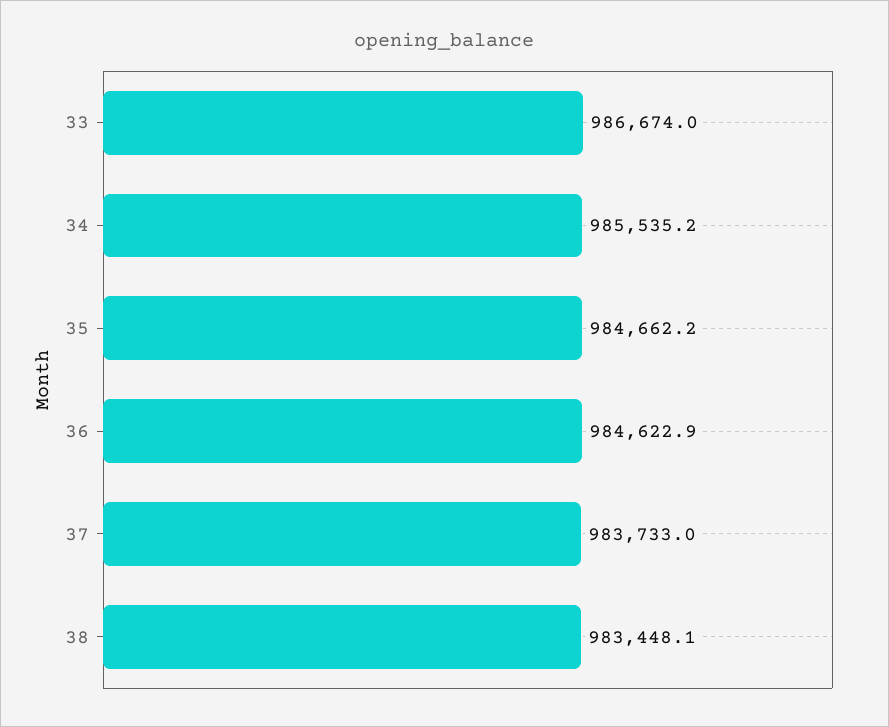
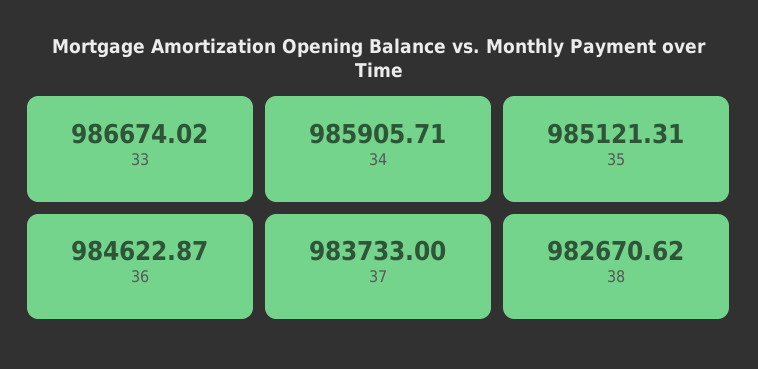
  {
    "33": 986674.02,
-   "34": 985535.2,
+   "34": 985905.71,
-   "35": 984662.2,
+   "35": 985121.31,
    "36": 984622.87,
    "37": 983733,
-   "38": 983448.1
+   "38": 982670.62
  }

